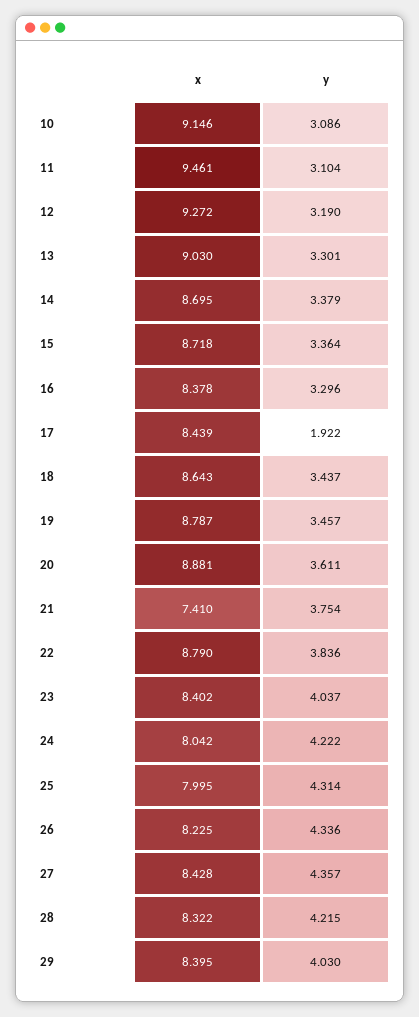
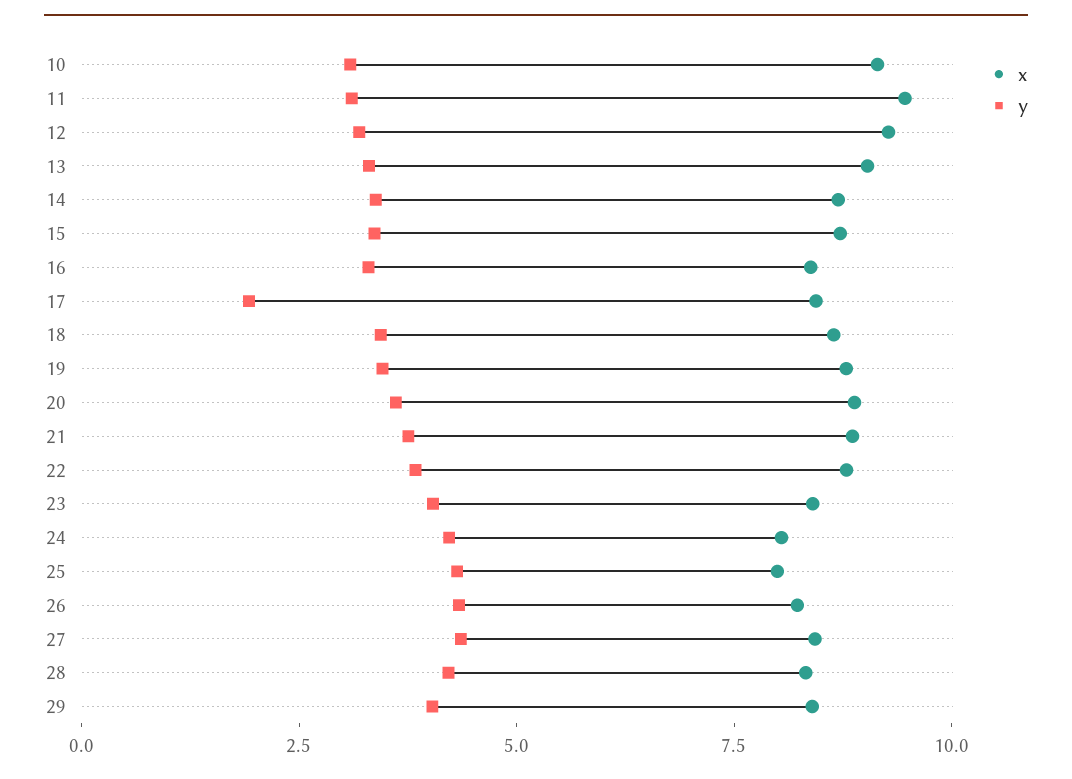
  {
    "x": {
      "10": 9.146,
      "11": 9.461,
      "12": 9.272,
      "13": 9.03,
      "14": 8.695,
      "15": 8.718,
      "16": 8.378,
      "17": 8.439,
      "18": 8.643,
      "19": 8.787,
      "20": 8.881,
-     "21": 7.41,
+     "21": 9,
      "22": 8.79,
      "23": 8.402,
      "24": 8.042,
      "25": 7.995,
      "26": 8.225,
      "27": 8.428,
      "28": 8.322,
      "29": 8.395
    },
    "y": {
      "10": 3.086,
      "11": 3.104,
      "12": 3.19,
      "13": 3.301,
      "14": 3.379,
      "15": 3.364,
      "16": 3.296,
      "17": 1.922,
      "18": 3.437,
      "19": 3.457,
      "20": 3.611,
      "21": 3.754,
      "22": 3.836,
      "23": 4.037,
      "24": 4.222,
      "25": 4.314,
      "26": 4.336,
      "27": 4.357,
      "28": 4.215,
      "29": 4.03
    }
  }

